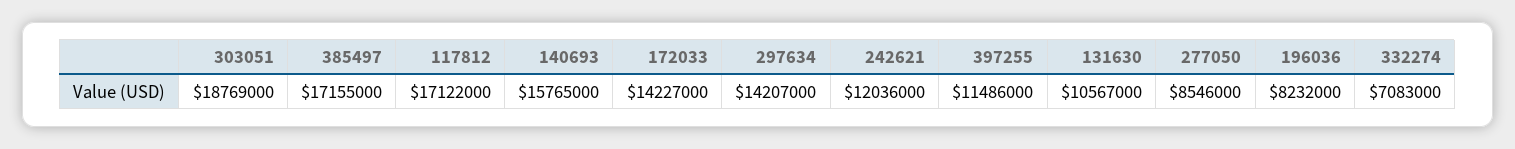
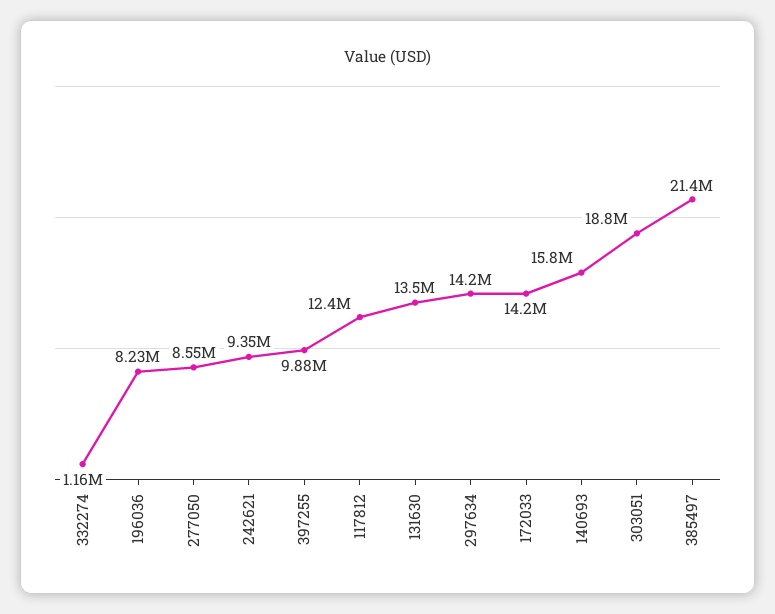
  {
    "303051": 18769000,
-   "385497": 17155000,
+   "385497": 21400000,
-   "117812": 17122000,
+   "117812": 12400000,
    "140693": 15765000,
    "172033": 14227000,
    "297634": 14207000,
-   "242621": 12036000,
+   "242621": 9350000,
-   "397255": 11486000,
+   "397255": 9880000,
-   "131630": 10567000,
+   "131630": 13500000,
    "277050": 8546000,
    "196036": 8232000,
-   "332274": 7083000
+   "332274": 1160000
  }

